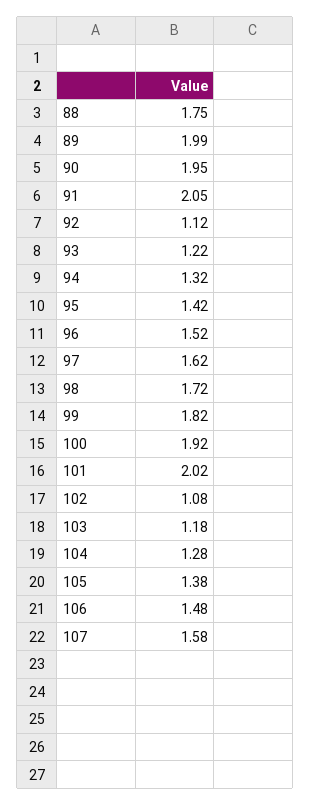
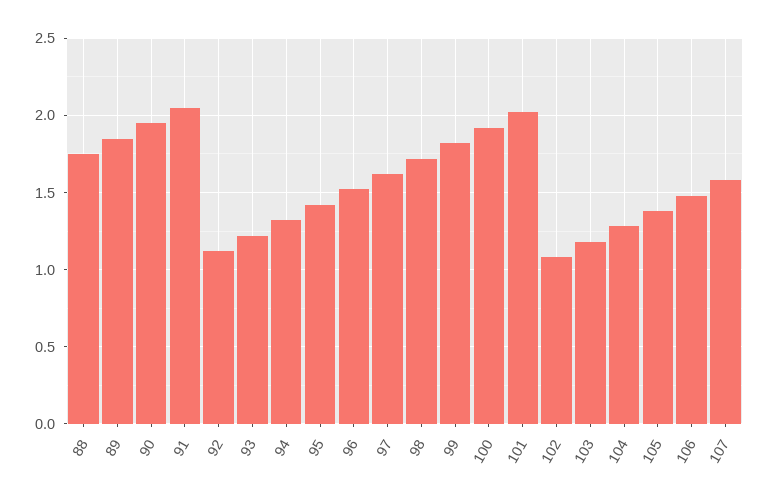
  {
    "88": 1.75,
-   "89": 1.99,
+   "89": 1.85,
    "90": 1.95,
    "91": 2.05,
    "92": 1.12,
    "93": 1.22,
    "94": 1.32,
    "95": 1.42,
    "96": 1.52,
    "97": 1.62,
    "98": 1.72,
    "99": 1.82,
    "100": 1.92,
    "101": 2.02,
    "102": 1.08,
    "103": 1.18,
    "104": 1.28,
    "105": 1.38,
    "106": 1.48,
    "107": 1.58
  }

